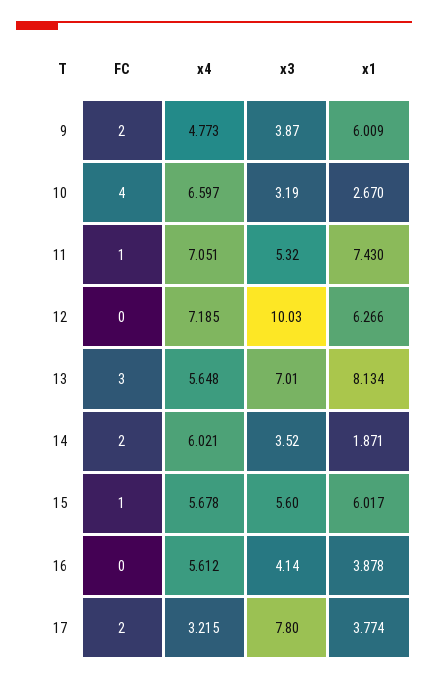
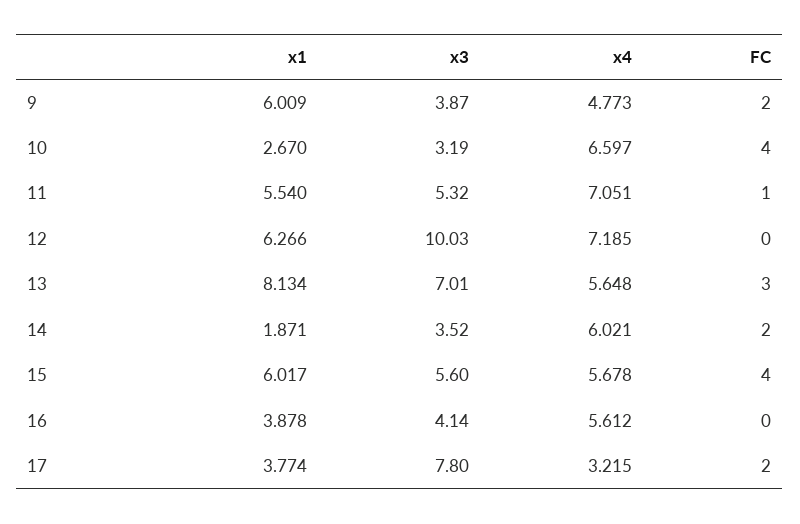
  {
    "FC": {
      "9": 2,
      "10": 4,
      "11": 1,
      "12": 0,
      "13": 3,
      "14": 2,
-     "15": 1,
+     "15": 4,
      "16": 0,
      "17": 2
    },
    "x4": {
      "9": 4.773,
      "10": 6.597,
      "11": 7.051,
      "12": 7.185,
      "13": 5.648,
      "14": 6.021,
      "15": 5.678,
      "16": 5.612,
      "17": 3.215
    },
    "x3": {
      "9": 3.87,
      "10": 3.19,
      "11": 5.32,
      "12": 10.03,
      "13": 7.01,
      "14": 3.52,
      "15": 5.6,
      "16": 4.14,
      "17": 7.8
    },
    "x1": {
      "9": 6.009,
      "10": 2.67,
-     "11": 7.43,
+     "11": 5.54,
      "12": 6.266,
      "13": 8.134,
      "14": 1.871,
      "15": 6.017,
      "16": 3.878,
      "17": 3.774
    }
  }

